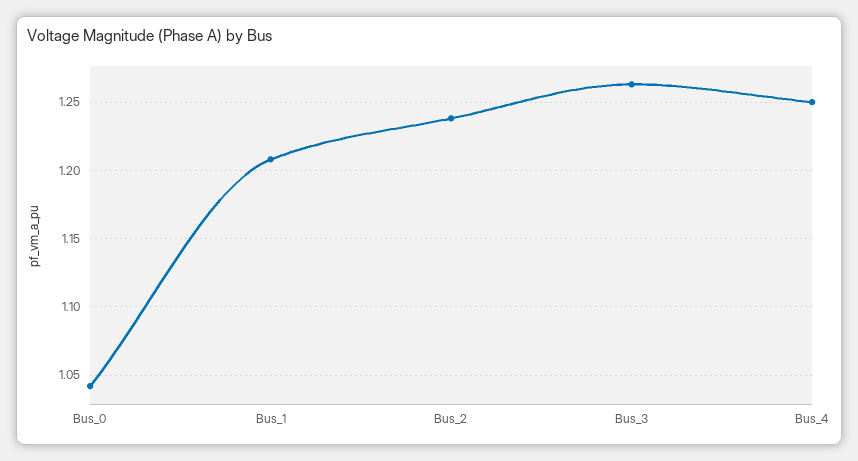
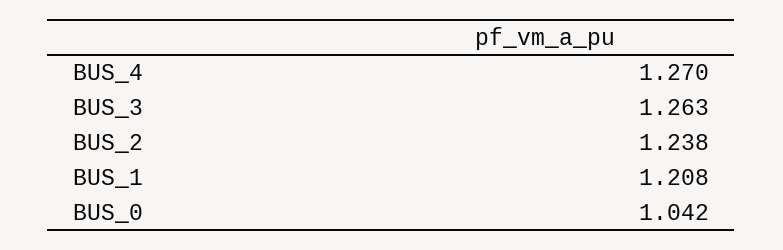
  {
    "Bus_0": 1.042,
    "Bus_1": 1.208,
    "Bus_2": 1.238,
    "Bus_3": 1.263,
-   "Bus_4": 1.25
+   "Bus_4": 1.27
  }

